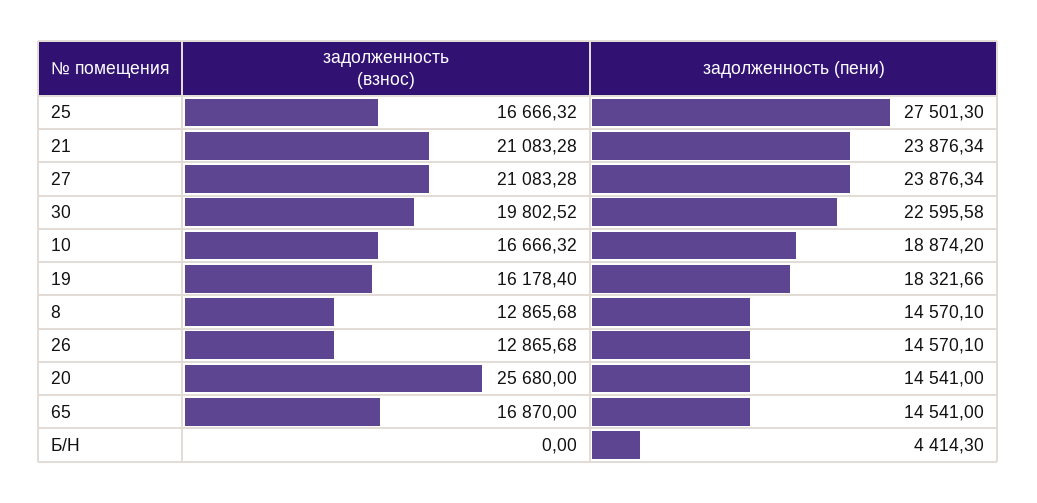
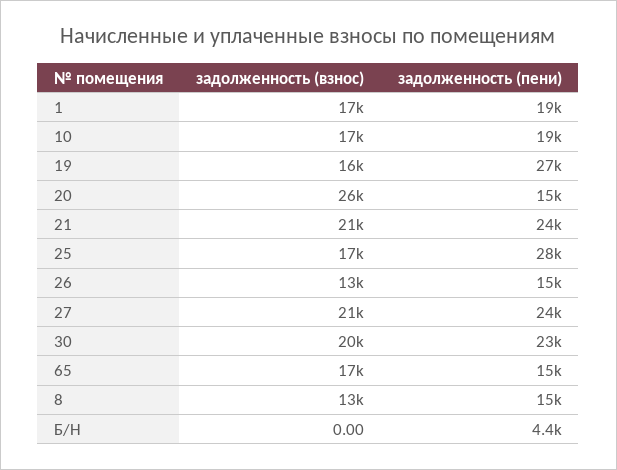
  {
    "задолженность (взнос)": {
      "25": 16666.32,
      "21": 21083.28,
      "27": 21083.28,
      "30": 19802.52,
      "10": 16666.32,
      "19": 16178.4,
      "8": 12865.68,
      "26": 12865.68,
      "20": 25680,
      "65": 16870,
-     "Б/Н": 0
+     "Б/Н": 0,
+     "1": 17000
    },
    "задолженность (пени)": {
      "25": 27501.3,
      "21": 23876.34,
      "27": 23876.34,
      "30": 22595.58,
      "10": 18874.2,
-     "19": 18321.66,
+     "19": 27000,
      "8": 14570.1,
      "26": 14570.1,
      "20": 14541,
      "65": 14541,
-     "Б/Н": 4414.3
+     "Б/Н": 4414.3,
+     "1": 19000
    }
  }

